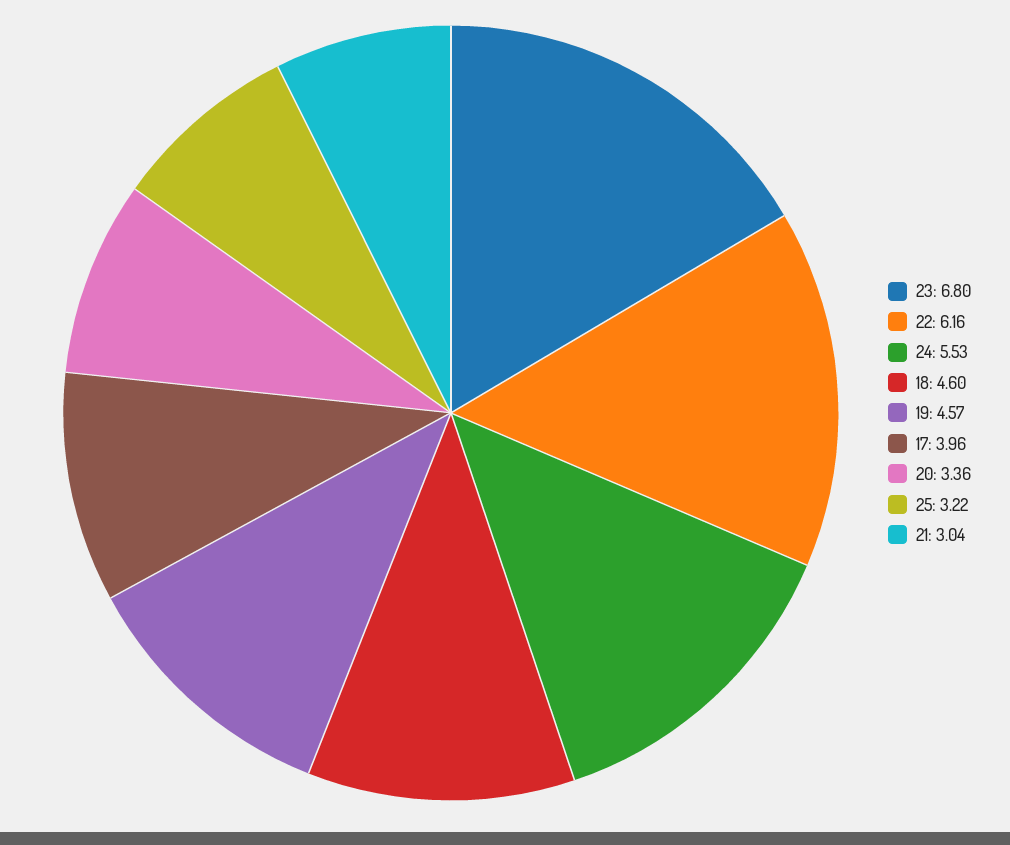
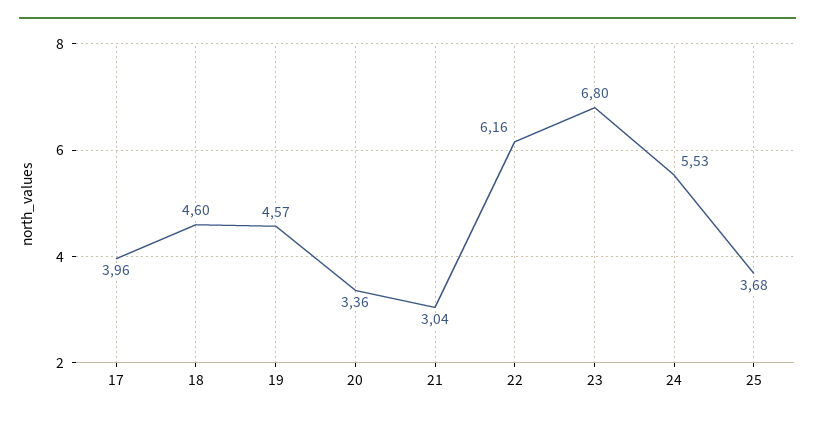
  {
    "23": 6.8,
    "22": 6.16,
    "24": 5.53,
    "18": 4.6,
    "19": 4.57,
    "17": 3.96,
    "20": 3.36,
-   "25": 3.22,
+   "25": 3.68,
    "21": 3.04
  }

